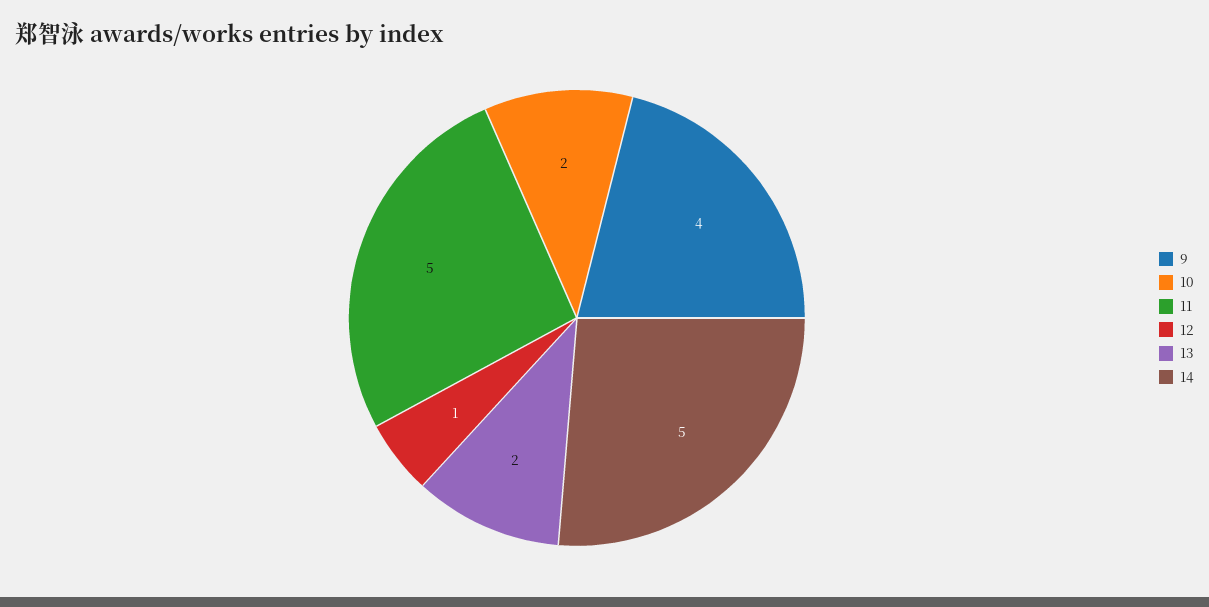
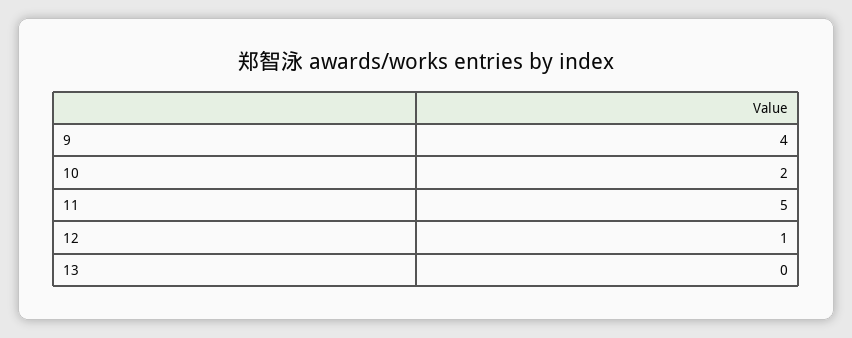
  {
    "9": 4,
    "10": 2,
    "11": 5,
    "12": 1,
-   "13": 2,
+   "13": 0
-   "14": 5
  }

